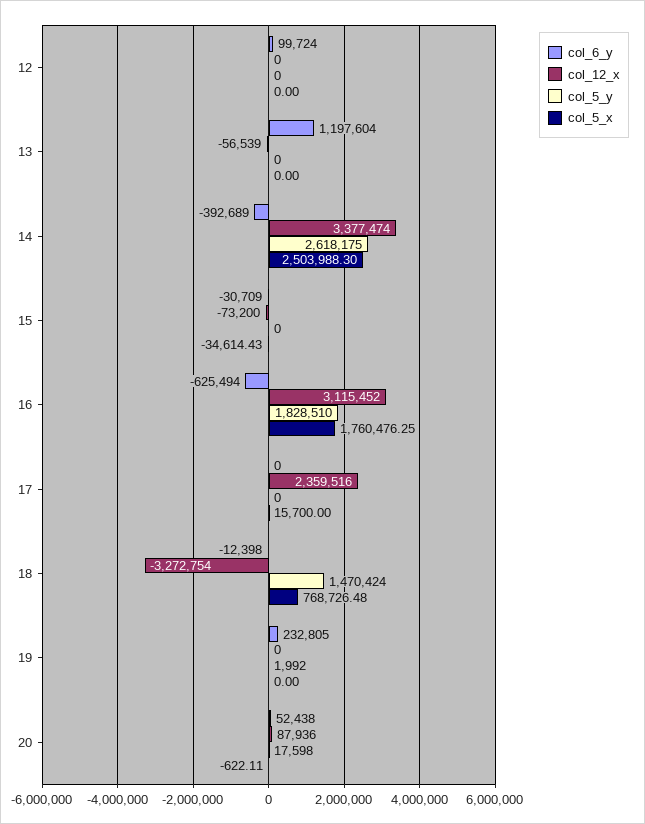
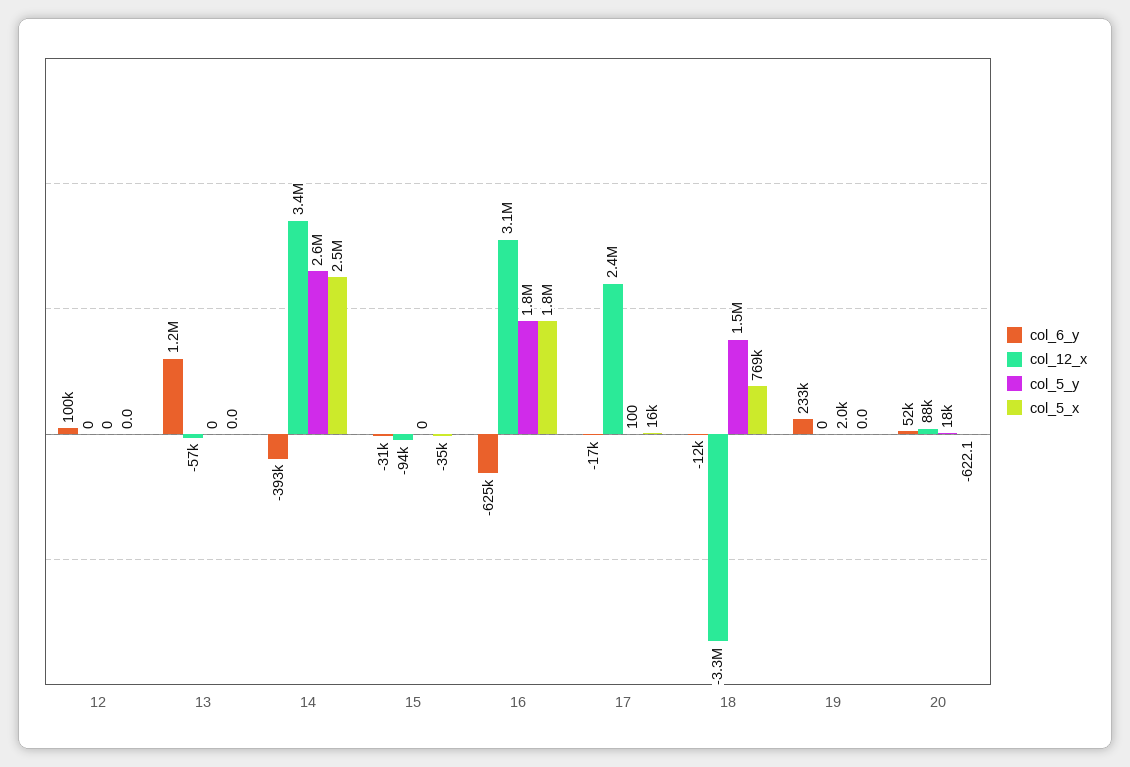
  {
    "col_6_y": {
      "12": 99724,
      "13": 1197604,
      "14": -392689,
      "15": -30709,
      "16": -625494,
-     "17": 0,
+     "17": -17000,
      "18": -12398,
      "19": 232805,
      "20": 52438
    },
    "col_12_x": {
      "12": 0,
      "13": -56539,
      "14": 3377474,
-     "15": -73200,
+     "15": -94000,
      "16": 3115452,
      "17": 2359516,
      "18": -3272754,
      "19": 0,
      "20": 87936
    },
    "col_5_y": {
      "12": 0,
      "13": 0,
      "14": 2618175,
      "15": 0,
      "16": 1828510,
-     "17": 0,
+     "17": 100,
      "18": 1470424,
      "19": 1992,
      "20": 17598
    },
    "col_5_x": {
      "12": 0,
      "13": 0,
      "14": 2503988.3,
      "15": -34614.43,
      "16": 1760476.25,
      "17": 15700,
      "18": 768726.48,
      "19": 0,
      "20": -622.11
    }
  }

